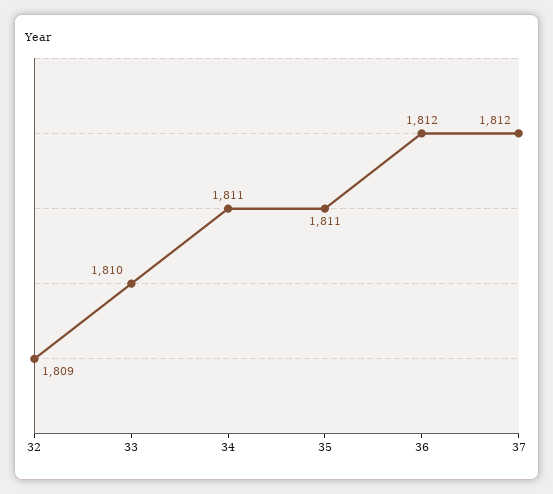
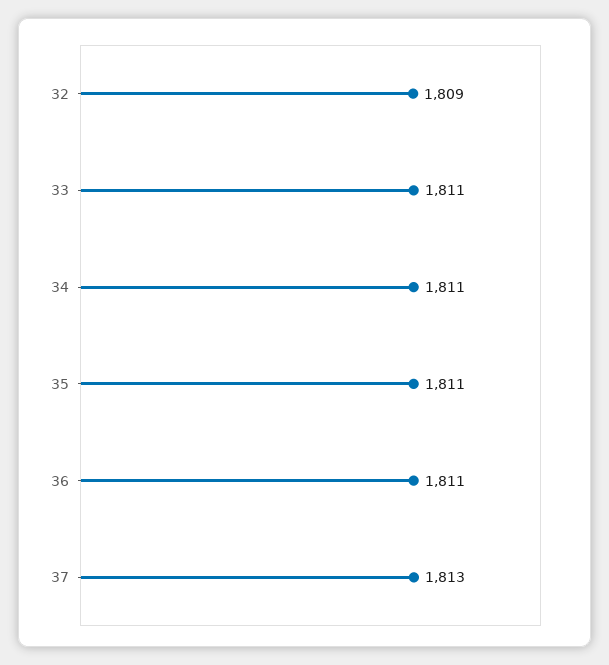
  {
    "32": 1809,
-   "33": 1810,
+   "33": 1811,
    "34": 1811,
    "35": 1811,
-   "36": 1812,
+   "36": 1811,
-   "37": 1812
+   "37": 1813
  }

